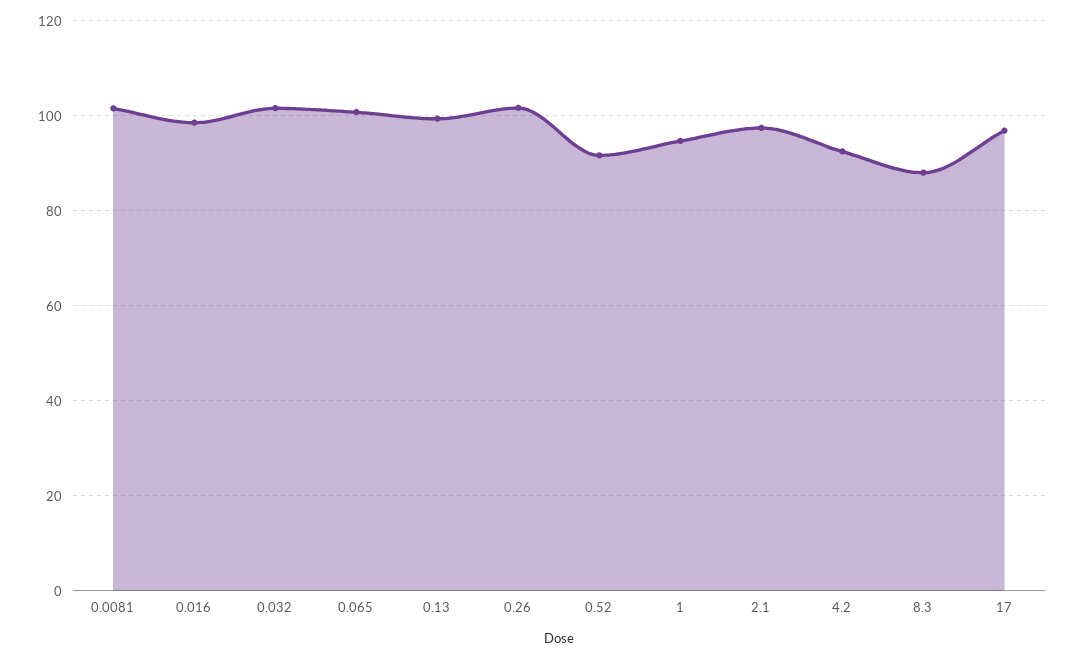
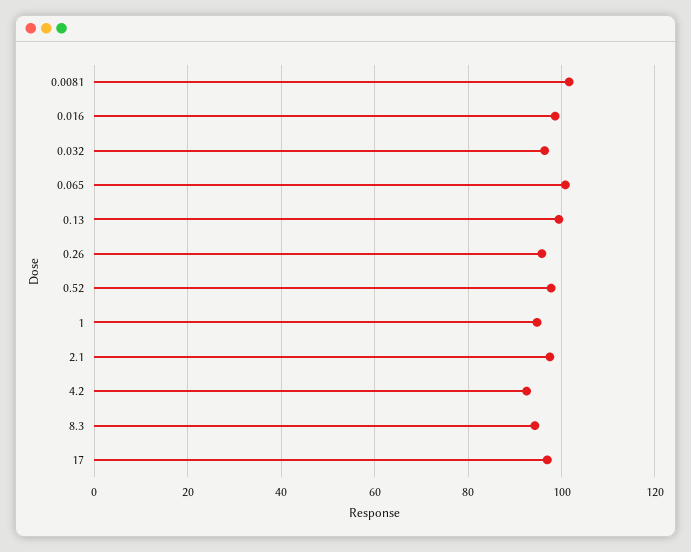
  {
    "0.0081": 102,
    "0.016": 98,
-   "0.032": 102,
+   "0.032": 96,
    "0.065": 100,
    "0.13": 100,
-   "0.26": 102,
+   "0.26": 96,
-   "0.52": 92,
+   "0.52": 98,
    "1": 94,
    "2.1": 98,
    "4.2": 92,
-   "8.3": 88,
+   "8.3": 94,
    "17": 96
  }

